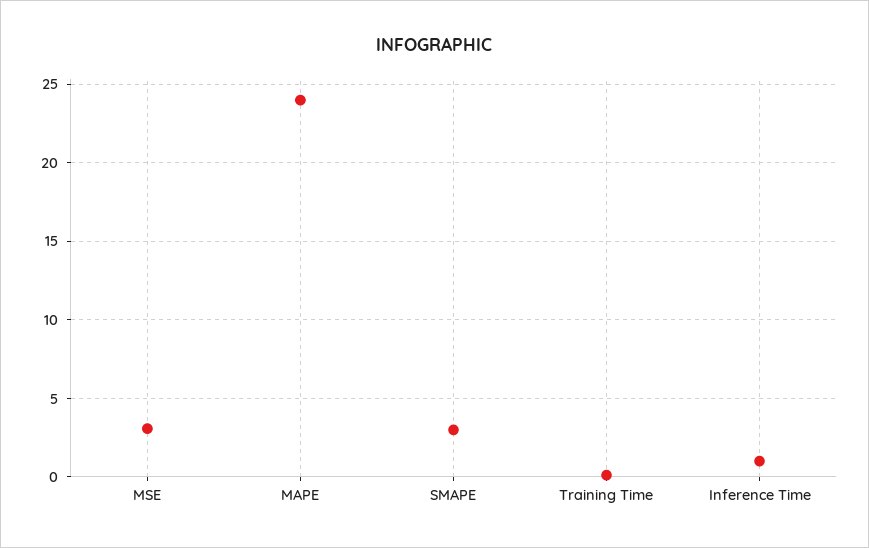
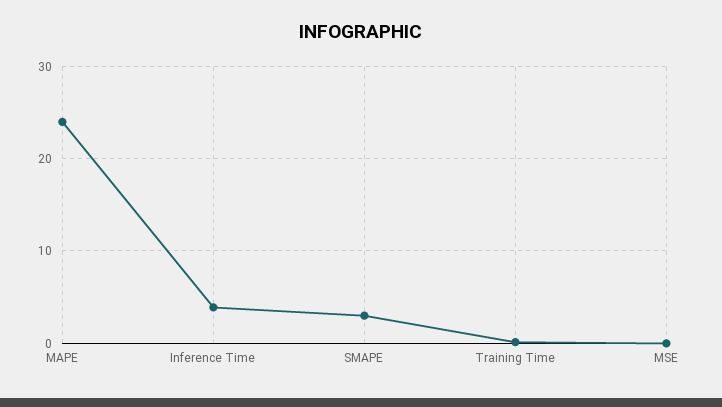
  {
-   "MSE": 3,
+   "MSE": 0,
    "MAPE": 24,
    "SMAPE": 3,
    "Training Time": 0,
-   "Inference Time": 1
+   "Inference Time": 4
  }

